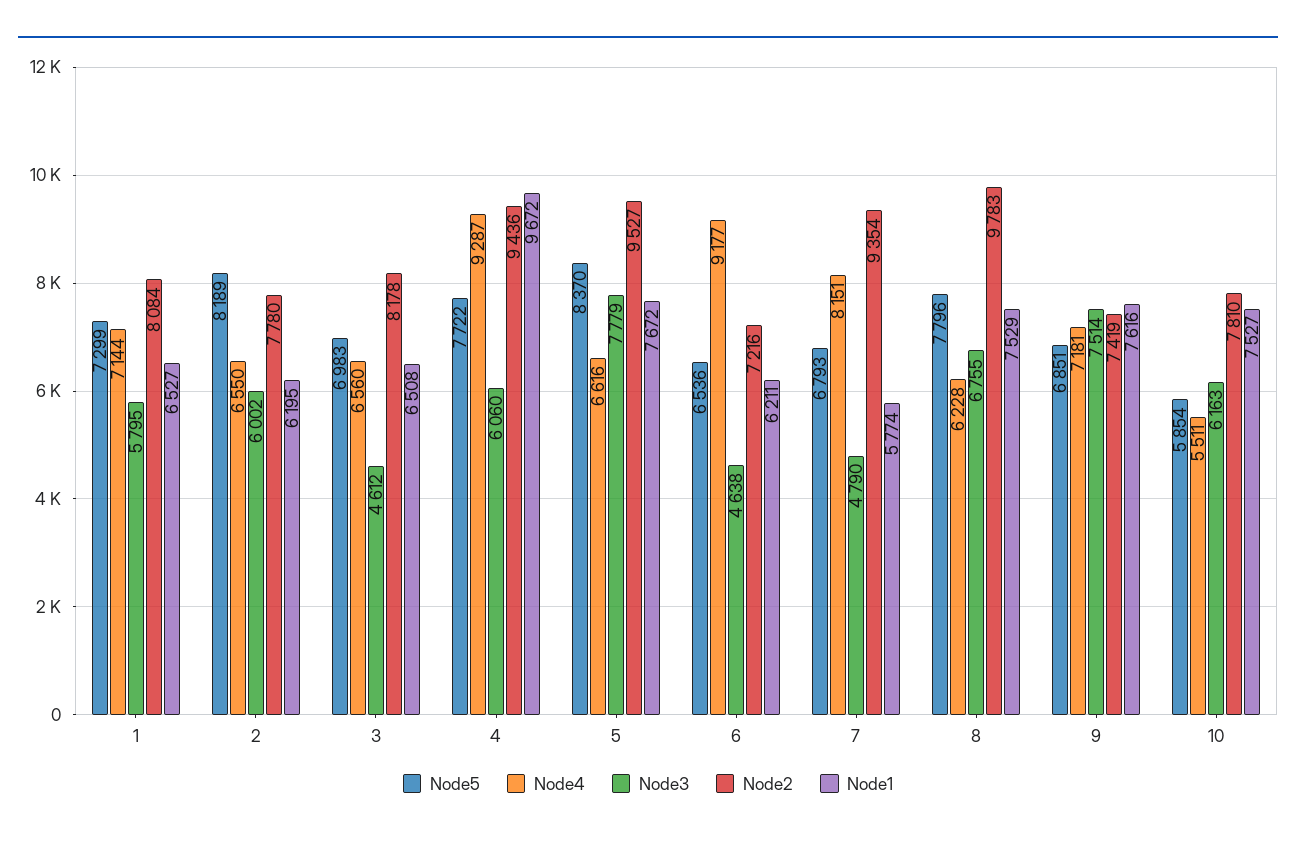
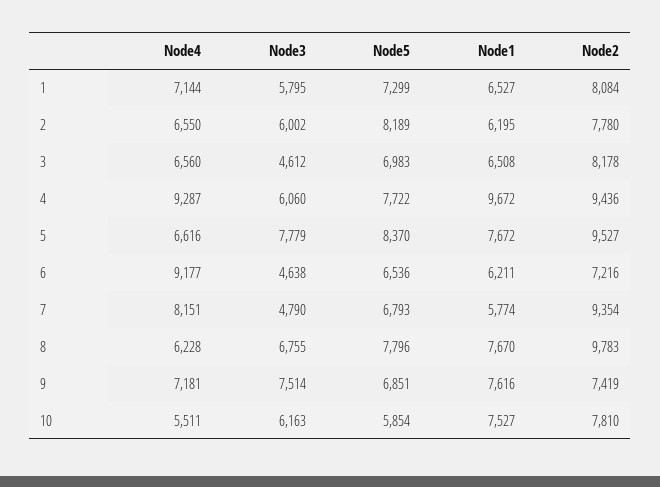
  {
    "Node5": {
      "1": 7299,
      "2": 8189,
      "3": 6983,
      "4": 7722,
      "5": 8370,
      "6": 6536,
      "7": 6793,
      "8": 7796,
      "9": 6851,
      "10": 5854
    },
    "Node4": {
      "1": 7144,
      "2": 6550,
      "3": 6560,
      "4": 9287,
      "5": 6616,
      "6": 9177,
      "7": 8151,
      "8": 6228,
      "9": 7181,
      "10": 5511
    },
    "Node3": {
      "1": 5795,
      "2": 6002,
      "3": 4612,
      "4": 6060,
      "5": 7779,
      "6": 4638,
      "7": 4790,
      "8": 6755,
      "9": 7514,
      "10": 6163
    },
    "Node2": {
      "1": 8084,
      "2": 7780,
      "3": 8178,
      "4": 9436,
      "5": 9527,
      "6": 7216,
      "7": 9354,
      "8": 9783,
      "9": 7419,
      "10": 7810
    },
    "Node1": {
      "1": 6527,
      "2": 6195,
      "3": 6508,
      "4": 9672,
      "5": 7672,
      "6": 6211,
      "7": 5774,
-     "8": 7529,
+     "8": 7670,
      "9": 7616,
      "10": 7527
    }
  }

